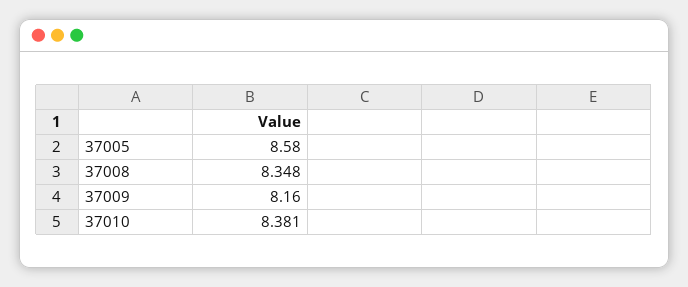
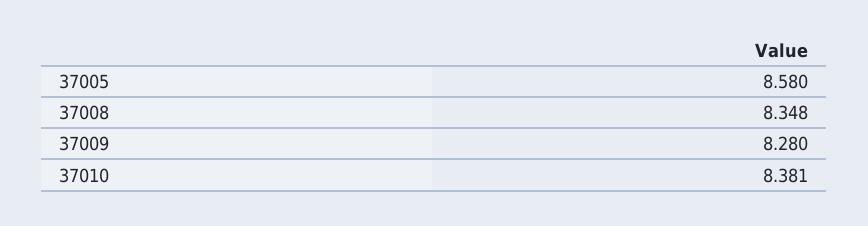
  {
    "37005": 8.58,
    "37008": 8.348,
-   "37009": 8.16,
+   "37009": 8.28,
    "37010": 8.381
  }

